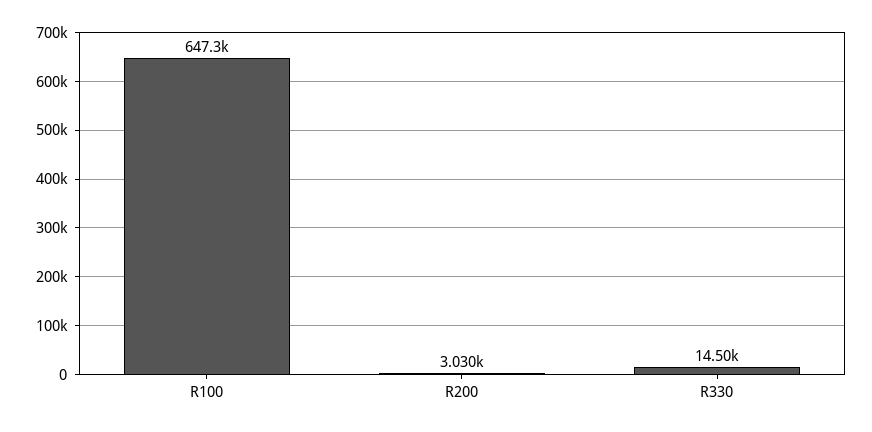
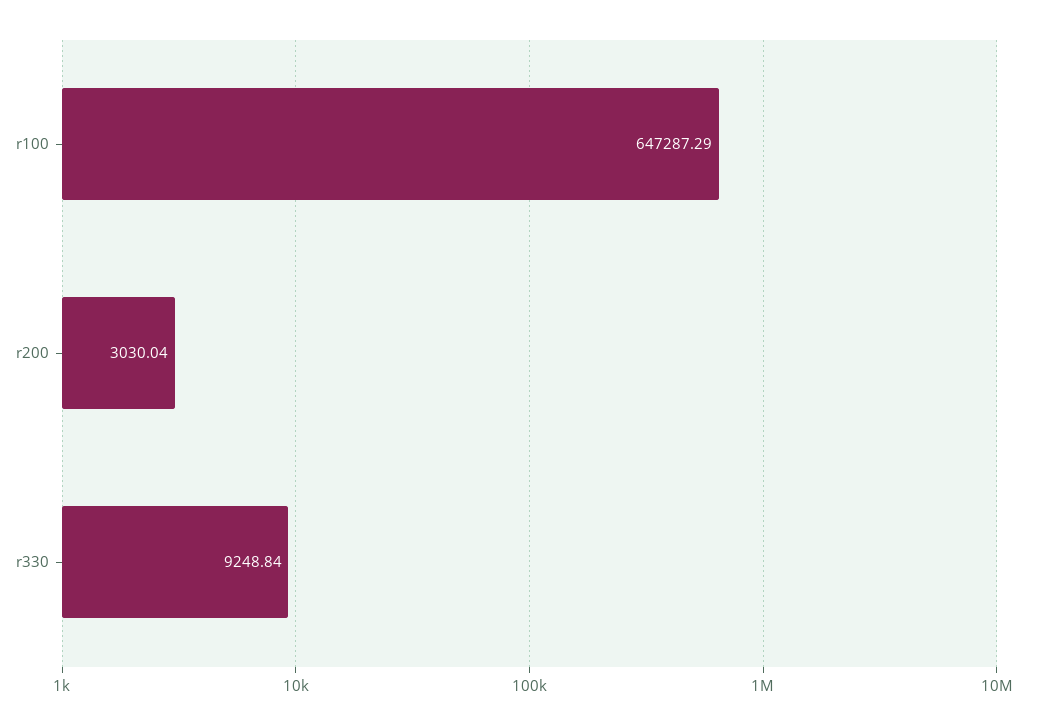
  {
    "R100": 647287.29,
    "R200": 3030.04,
-   "R330": 14500
+   "R330": 9248.84
  }

